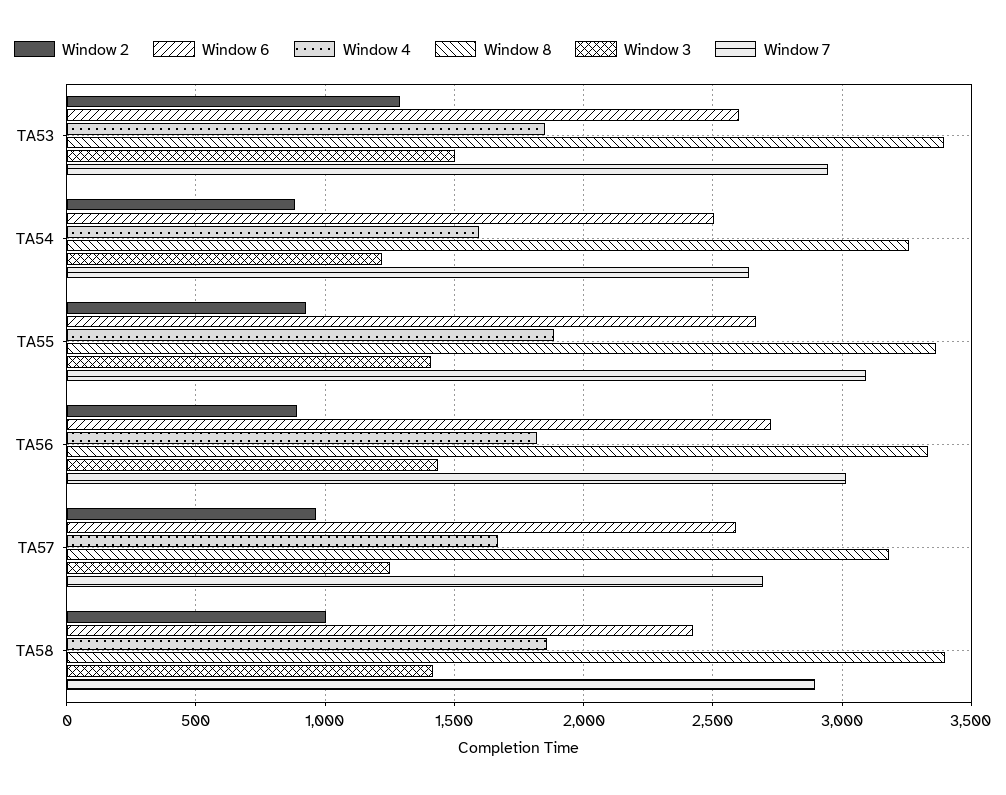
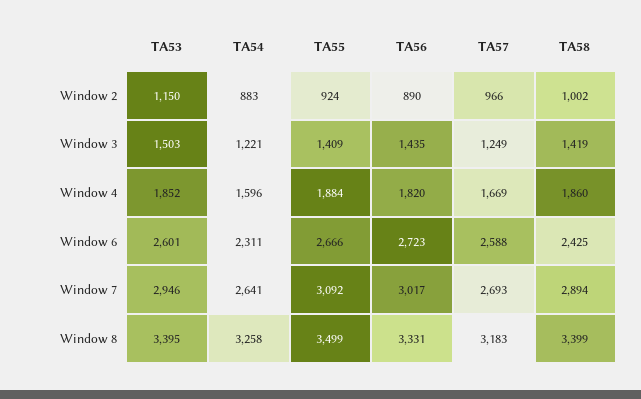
  {
    "Window 2": {
-     "TA53": 1300,
+     "TA53": 1150,
      "TA54": 883,
      "TA55": 924,
      "TA56": 890,
      "TA57": 966,
      "TA58": 1002
    },
    "Window 6": {
      "TA53": 2601,
-     "TA54": 2500,
+     "TA54": 2311,
      "TA55": 2666,
      "TA56": 2723,
      "TA57": 2588,
      "TA58": 2425
    },
    "Window 4": {
      "TA53": 1852,
      "TA54": 1596,
      "TA55": 1884,
      "TA56": 1820,
      "TA57": 1669,
      "TA58": 1860
    },
    "Window 8": {
      "TA53": 3395,
      "TA54": 3258,
-     "TA55": 3350,
+     "TA55": 3499,
      "TA56": 3331,
      "TA57": 3183,
      "TA58": 3399
    },
    "Window 3": {
      "TA53": 1503,
      "TA54": 1221,
      "TA55": 1409,
      "TA56": 1435,
      "TA57": 1249,
      "TA58": 1419
    },
    "Window 7": {
      "TA53": 2946,
      "TA54": 2641,
      "TA55": 3092,
      "TA56": 3017,
      "TA57": 2693,
      "TA58": 2894
    }
  }

